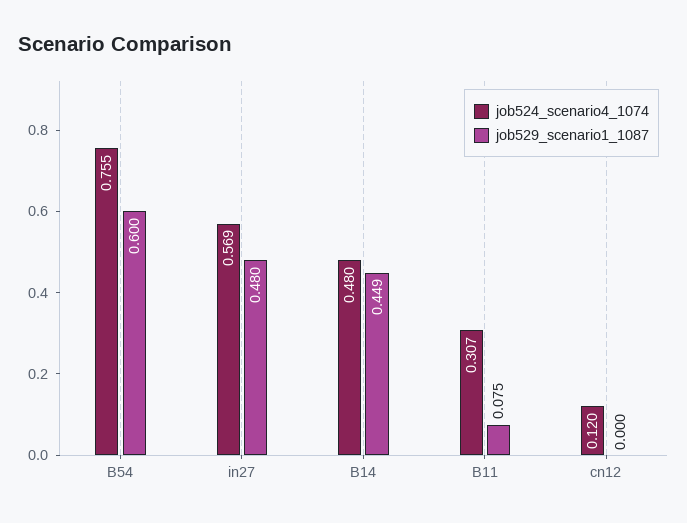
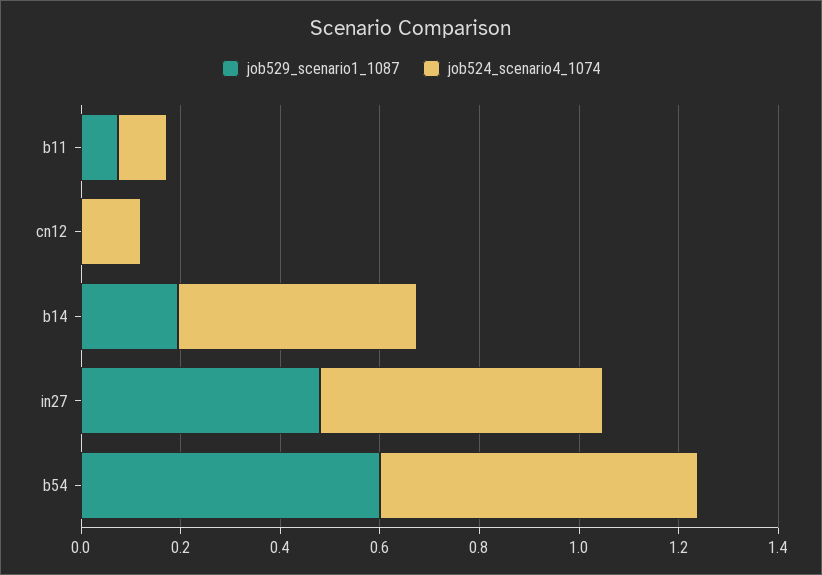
  {
    "job524_scenario4_1074": {
-     "B54": 0.755,
+     "B54": 0.65,
      "in27": 0.569,
      "B14": 0.48,
-     "B11": 0.307,
+     "B11": 0.1,
      "cn12": 0.12
    },
    "job529_scenario1_1087": {
      "B54": 0.6,
      "in27": 0.48,
-     "B14": 0.449,
+     "B14": 0.2,
      "B11": 0.075,
      "cn12": 0
    }
  }

